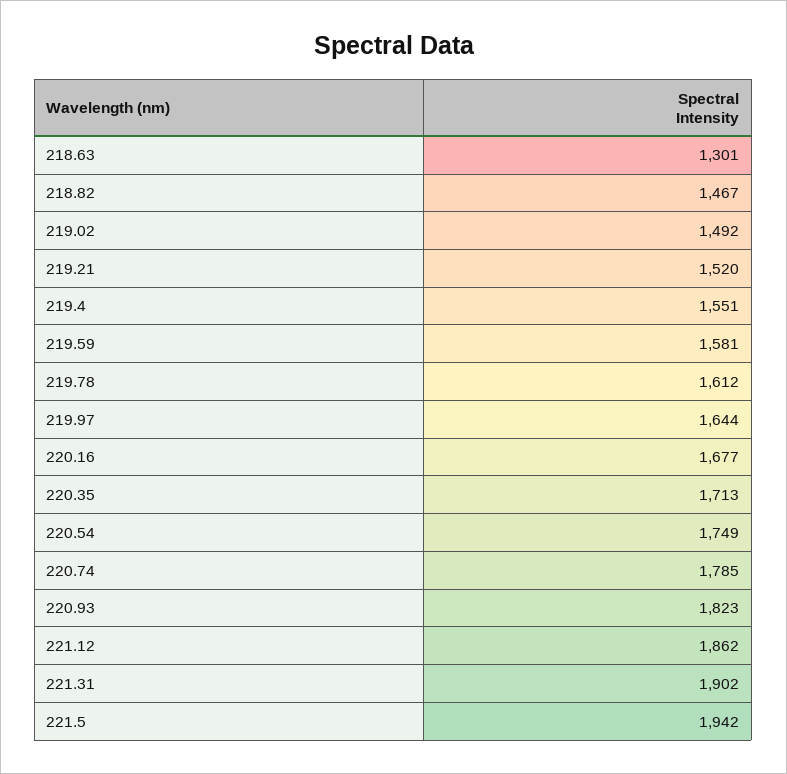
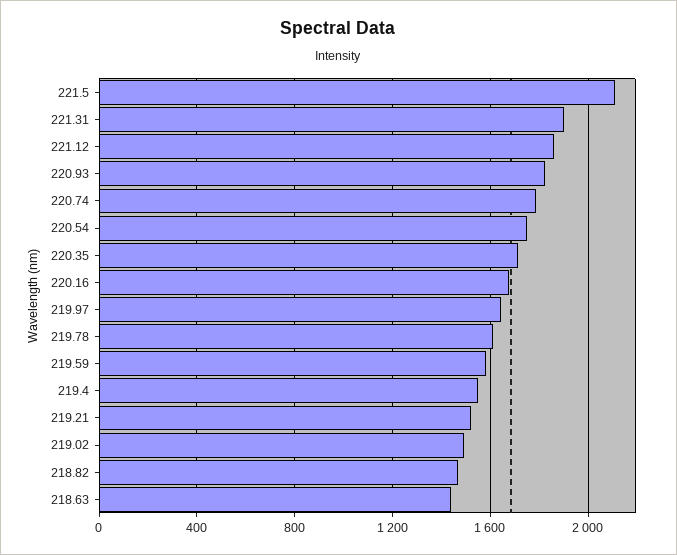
  {
-   "218.63": 1301,
+   "218.63": 1450,
    "218.82": 1467,
    "219.02": 1492,
    "219.21": 1520,
    "219.4": 1551,
    "219.59": 1581,
    "219.78": 1612,
    "219.97": 1644,
    "220.16": 1677,
    "220.35": 1713,
    "220.54": 1749,
    "220.74": 1785,
    "220.93": 1823,
    "221.12": 1862,
    "221.31": 1902,
-   "221.5": 1942
+   "221.5": 2100
  }

